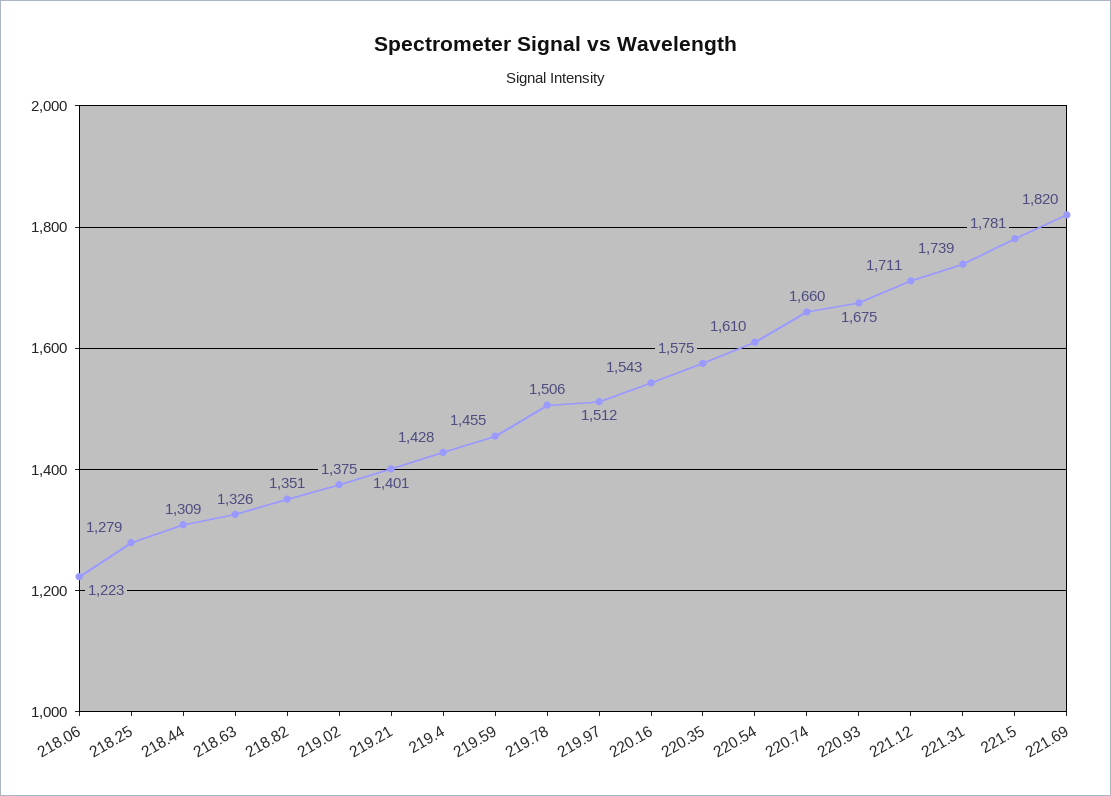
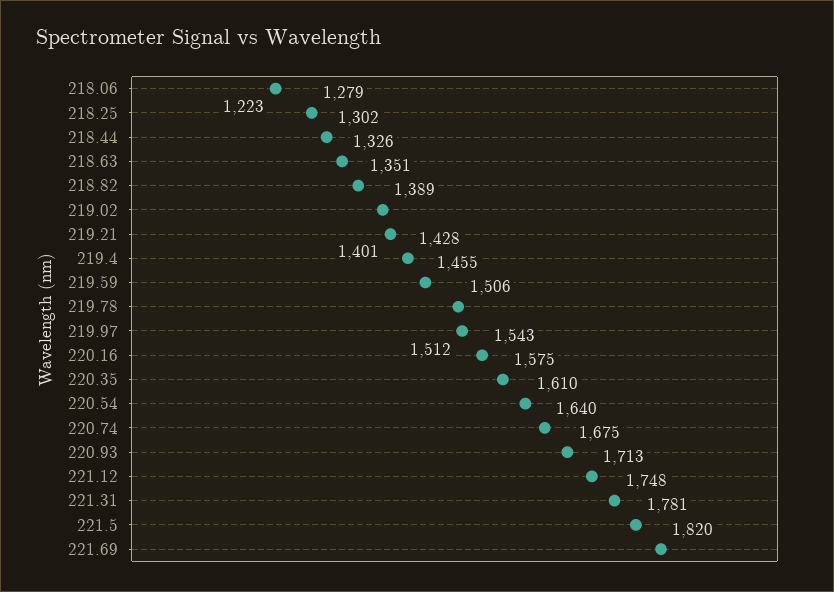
  {
    "218.06": 1223,
    "218.25": 1279,
-   "218.44": 1309,
+   "218.44": 1302,
    "218.63": 1326,
    "218.82": 1351,
-   "219.02": 1375,
+   "219.02": 1389,
    "219.21": 1401,
    "219.4": 1428,
    "219.59": 1455,
    "219.78": 1506,
    "219.97": 1512,
    "220.16": 1543,
    "220.35": 1575,
    "220.54": 1610,
-   "220.74": 1660,
+   "220.74": 1640,
    "220.93": 1675,
-   "221.12": 1711,
+   "221.12": 1713,
-   "221.31": 1739,
+   "221.31": 1748,
    "221.5": 1781,
    "221.69": 1820
  }

